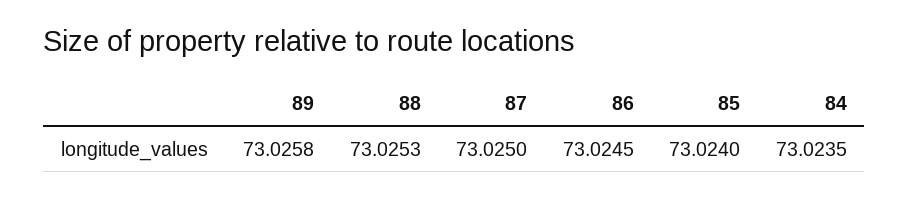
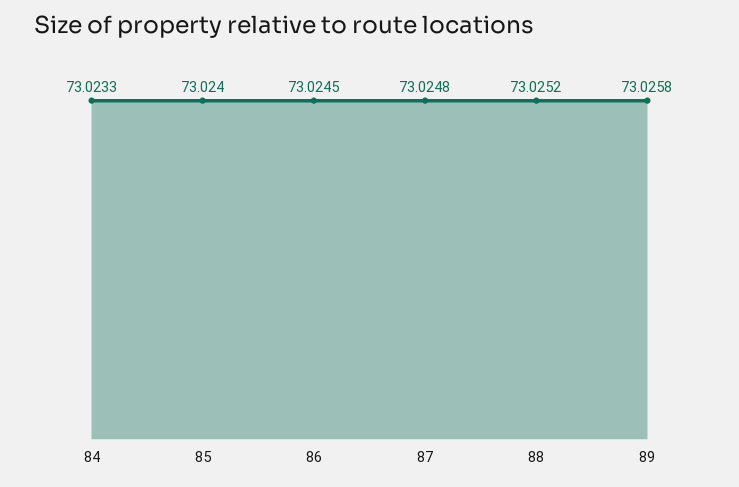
  {
    "89": 73.0258,
-   "88": 73.0253,
+   "88": 73.0252,
-   "87": 73.025,
+   "87": 73.0248,
    "86": 73.0245,
    "85": 73.024,
-   "84": 73.0235
+   "84": 73.0233
  }

